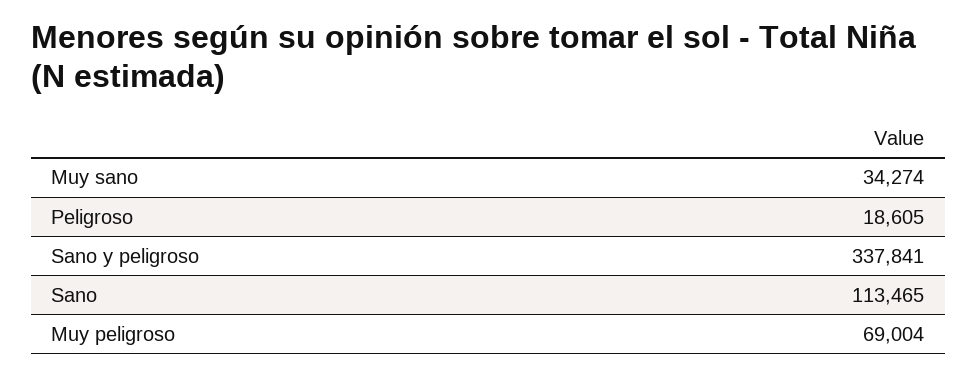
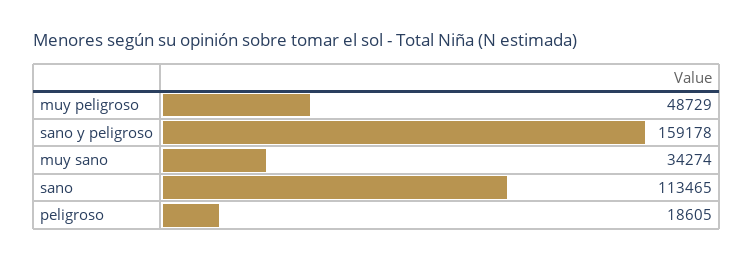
  {
    "Muy sano": 34274,
    "Peligroso": 18605,
-   "Sano y peligroso": 337841,
+   "Sano y peligroso": 159178,
    "Sano": 113465,
-   "Muy peligroso": 69004
+   "Muy peligroso": 48729
  }

